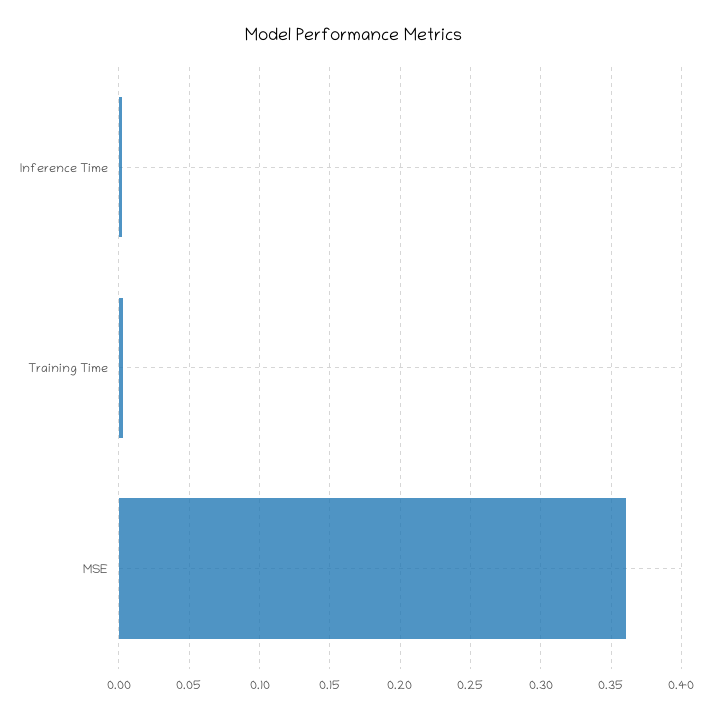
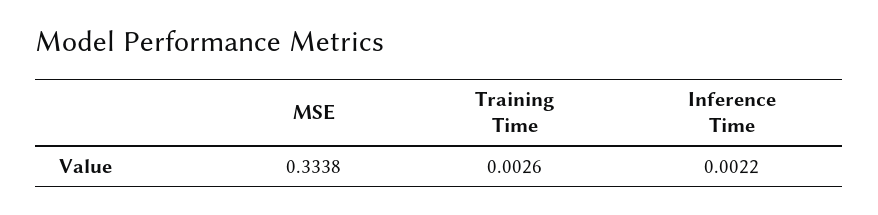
  {
    "Inference Time": 0.0022,
    "Training Time": 0.0026,
-   "MSE": 0.36
+   "MSE": 0.3338
  }

